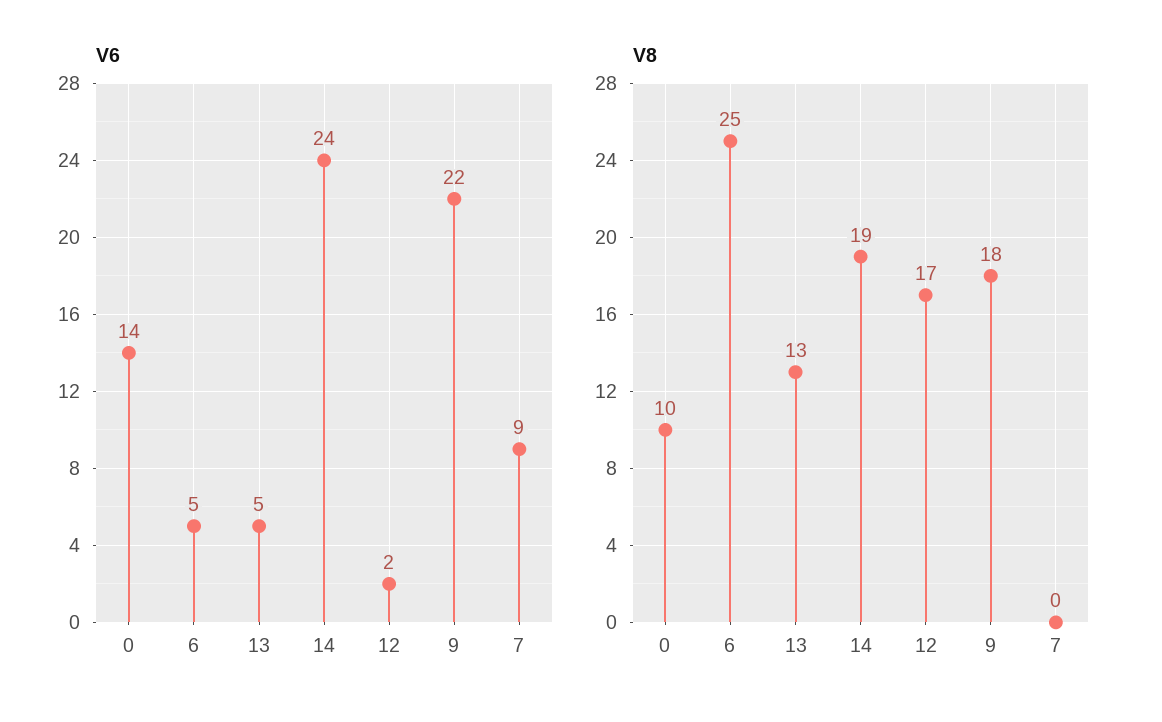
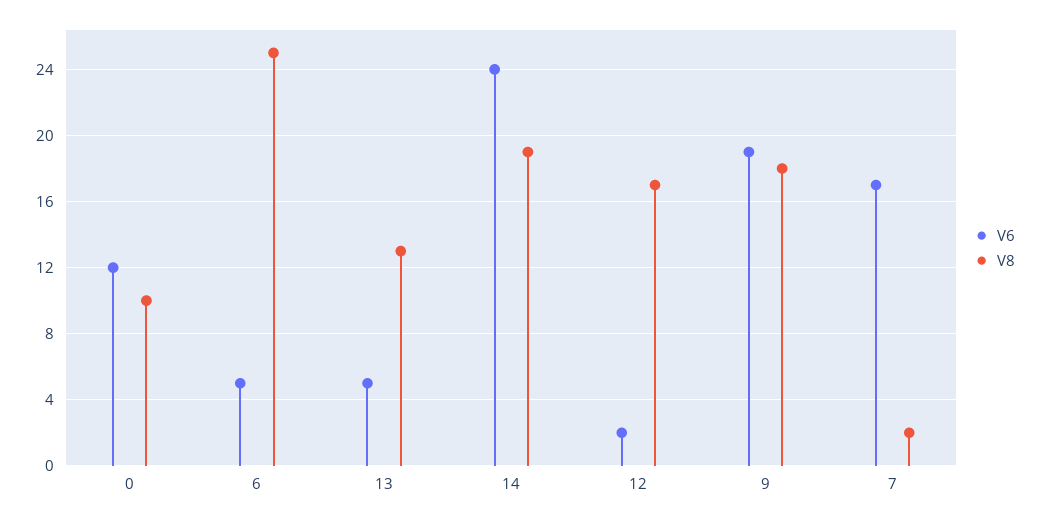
  {
    "V6": {
-     "0": 14,
+     "0": 12,
      "6": 5,
      "13": 5,
      "14": 24,
      "12": 2,
-     "9": 22,
+     "9": 19,
-     "7": 9
+     "7": 17
    },
    "V8": {
      "0": 10,
      "6": 25,
      "13": 13,
      "14": 19,
      "12": 17,
      "9": 18,
-     "7": 0
+     "7": 2
    }
  }

